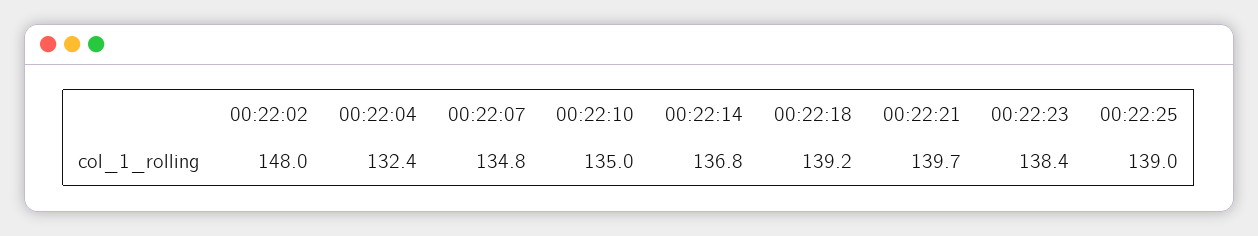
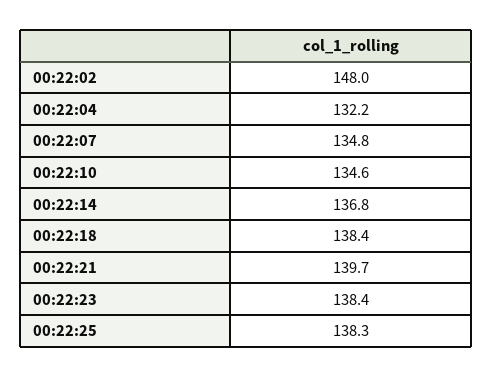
  {
    "00:22:02": 148,
-   "00:22:04": 132.4,
+   "00:22:04": 132.2,
    "00:22:07": 134.8,
-   "00:22:10": 135,
+   "00:22:10": 134.6,
    "00:22:14": 136.8,
-   "00:22:18": 139.2,
+   "00:22:18": 138.4,
    "00:22:21": 139.7,
    "00:22:23": 138.4,
-   "00:22:25": 139
+   "00:22:25": 138.3
  }

